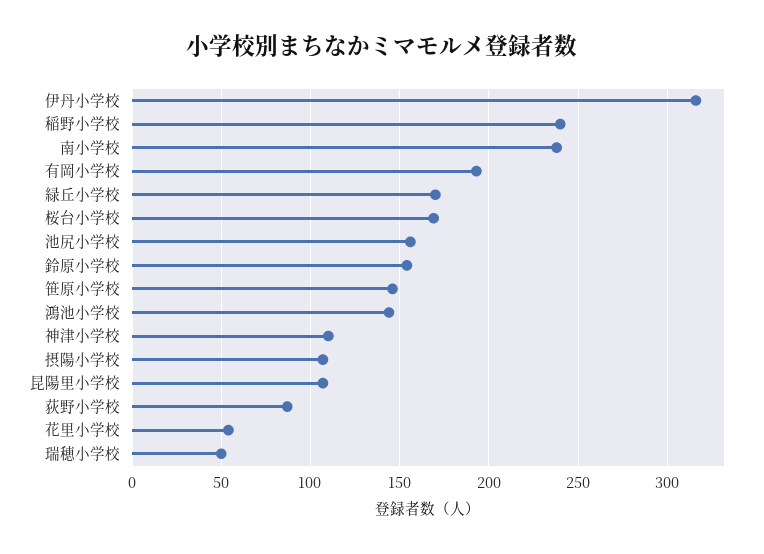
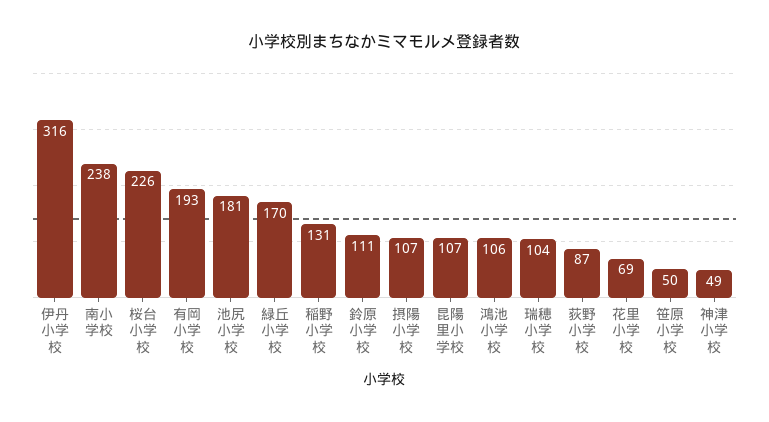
  {
    "伊丹小学校": 316,
-   "稲野小学校": 240,
+   "稲野小学校": 131,
    "南小学校": 238,
    "有岡小学校": 193,
    "緑丘小学校": 170,
-   "桜台小学校": 170,
+   "桜台小学校": 226,
-   "池尻小学校": 155,
+   "池尻小学校": 181,
-   "鈴原小学校": 155,
+   "鈴原小学校": 111,
-   "笹原小学校": 145,
+   "笹原小学校": 50,
-   "鴻池小学校": 145,
+   "鴻池小学校": 106,
-   "神津小学校": 110,
+   "神津小学校": 49,
    "摂陽小学校": 107,
    "昆陽里小学校": 107,
    "荻野小学校": 87,
-   "花里小学校": 55,
+   "花里小学校": 69,
-   "瑞穂小学校": 50
+   "瑞穂小学校": 104
  }

